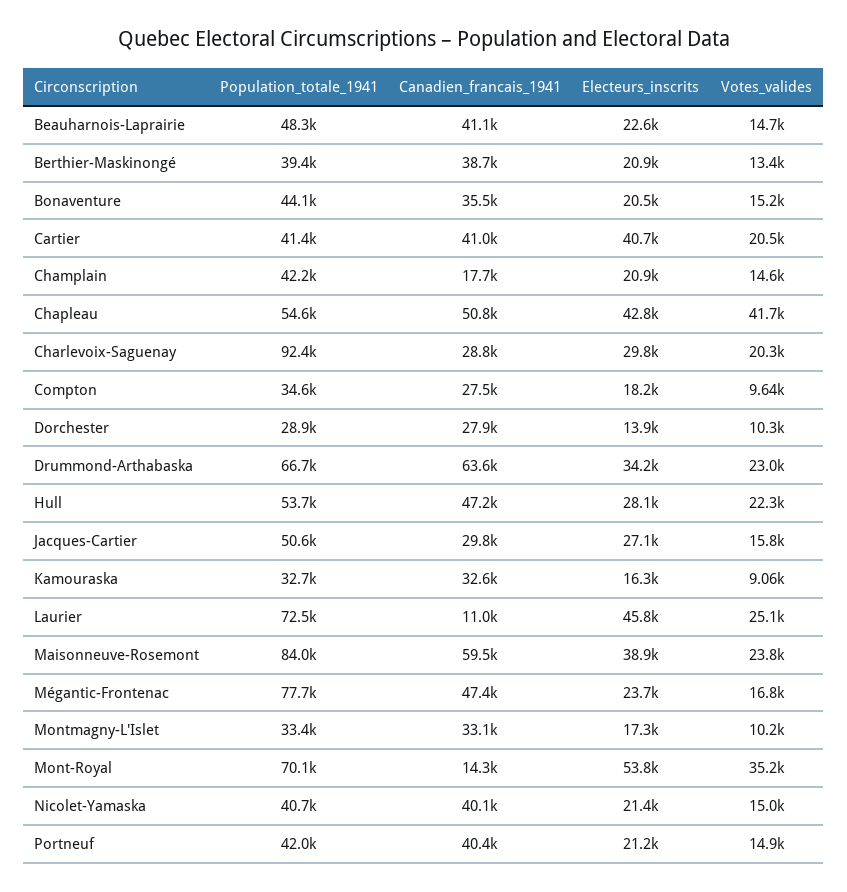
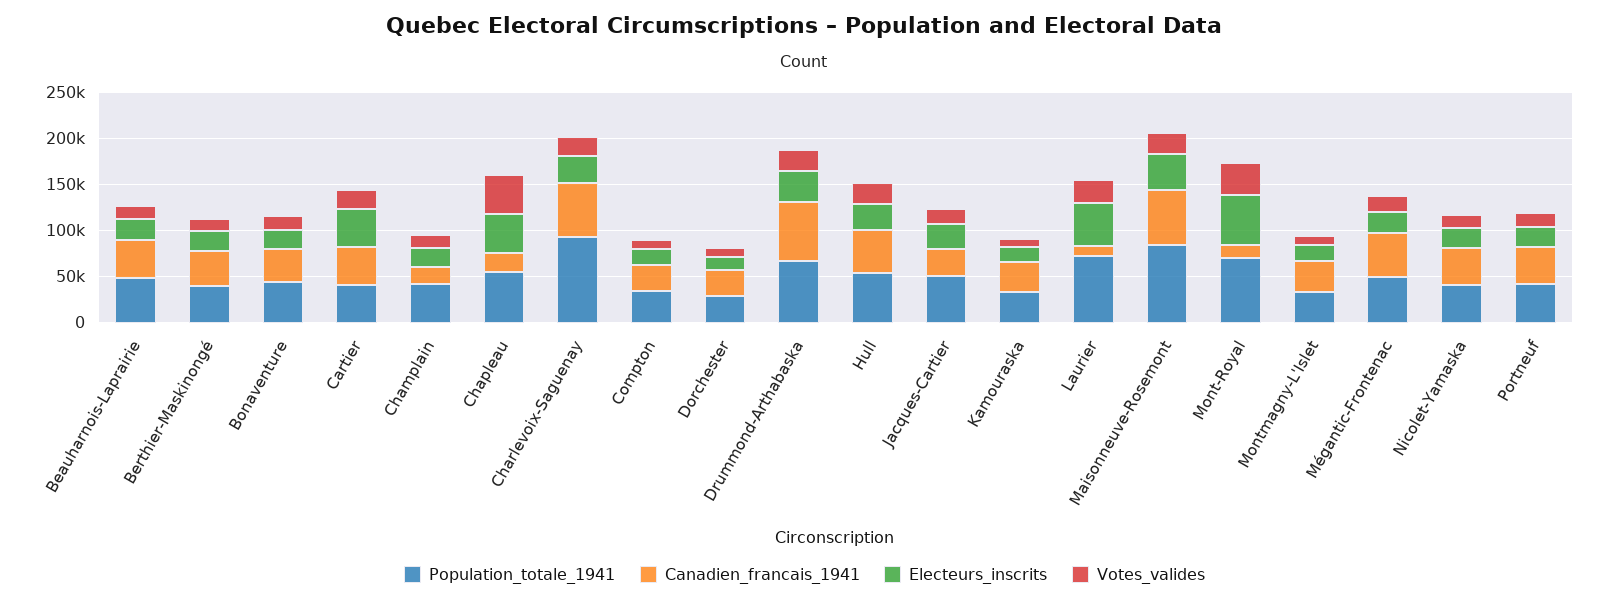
  {
    "Population_totale_1941": {
      "Beauharnois-Laprairie": 48300,
      "Berthier-Maskinongé": 39400,
      "Bonaventure": 44100,
      "Cartier": 41400,
      "Champlain": 42200,
      "Chapleau": 54600,
      "Charlevoix-Saguenay": 92400,
      "Compton": 34600,
      "Dorchester": 28900,
      "Drummond-Arthabaska": 66700,
      "Hull": 53700,
      "Jacques-Cartier": 50600,
      "Kamouraska": 32700,
      "Laurier": 72500,
      "Maisonneuve-Rosemont": 84000,
-     "Mégantic-Frontenac": 77700,
+     "Mégantic-Frontenac": 50000,
      "Montmagny-L'Islet": 33400,
      "Mont-Royal": 70100,
      "Nicolet-Yamaska": 40700,
      "Portneuf": 42000
    },
    "Canadien_francais_1941": {
      "Beauharnois-Laprairie": 41100,
      "Berthier-Maskinongé": 38700,
      "Bonaventure": 35500,
      "Cartier": 41000,
      "Champlain": 17700,
-     "Chapleau": 50800,
+     "Chapleau": 20000,
-     "Charlevoix-Saguenay": 28800,
+     "Charlevoix-Saguenay": 60000,
      "Compton": 27500,
      "Dorchester": 27900,
      "Drummond-Arthabaska": 63600,
      "Hull": 47200,
      "Jacques-Cartier": 29800,
      "Kamouraska": 32600,
      "Laurier": 11000,
      "Maisonneuve-Rosemont": 59500,
      "Mégantic-Frontenac": 47400,
      "Montmagny-L'Islet": 33100,
      "Mont-Royal": 14300,
      "Nicolet-Yamaska": 40100,
      "Portneuf": 40400
    },
    "Electeurs_inscrits": {
      "Beauharnois-Laprairie": 22600,
      "Berthier-Maskinongé": 20900,
      "Bonaventure": 20500,
      "Cartier": 40700,
      "Champlain": 20900,
      "Chapleau": 42800,
      "Charlevoix-Saguenay": 29800,
      "Compton": 18200,
      "Dorchester": 13900,
      "Drummond-Arthabaska": 34200,
      "Hull": 28100,
      "Jacques-Cartier": 27100,
      "Kamouraska": 16300,
      "Laurier": 45800,
      "Maisonneuve-Rosemont": 38900,
      "Mégantic-Frontenac": 23700,
      "Montmagny-L'Islet": 17300,
      "Mont-Royal": 53800,
      "Nicolet-Yamaska": 21400,
      "Portneuf": 21200
    },
    "Votes_valides": {
      "Beauharnois-Laprairie": 14700,
      "Berthier-Maskinongé": 13400,
      "Bonaventure": 15200,
      "Cartier": 20500,
      "Champlain": 14600,
      "Chapleau": 41700,
      "Charlevoix-Saguenay": 20300,
      "Compton": 9640,
      "Dorchester": 10300,
      "Drummond-Arthabaska": 23000,
      "Hull": 22300,
      "Jacques-Cartier": 15800,
      "Kamouraska": 9060,
      "Laurier": 25100,
      "Maisonneuve-Rosemont": 23800,
      "Mégantic-Frontenac": 16800,
      "Montmagny-L'Islet": 10200,
      "Mont-Royal": 35200,
      "Nicolet-Yamaska": 15000,
      "Portneuf": 14900
    }
  }

